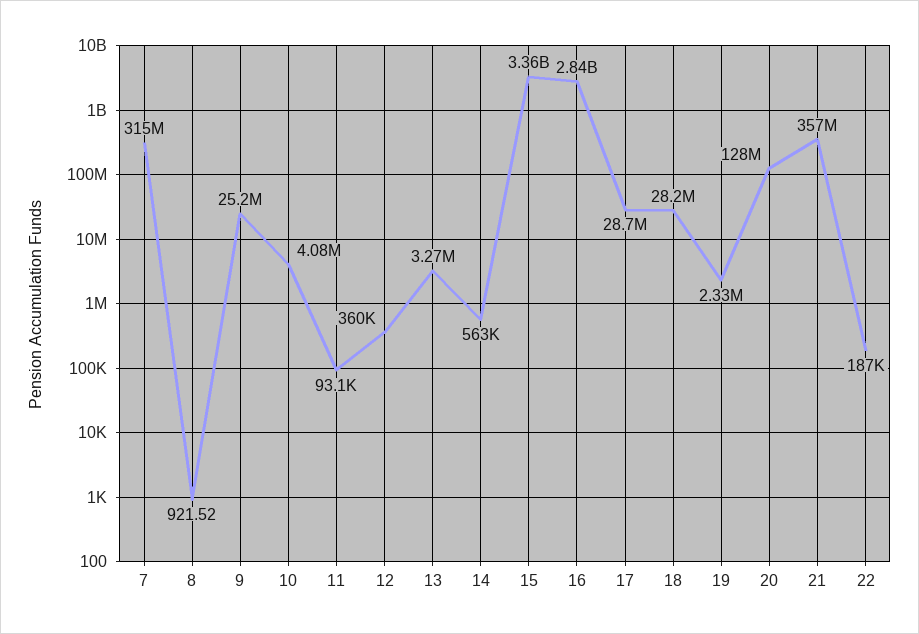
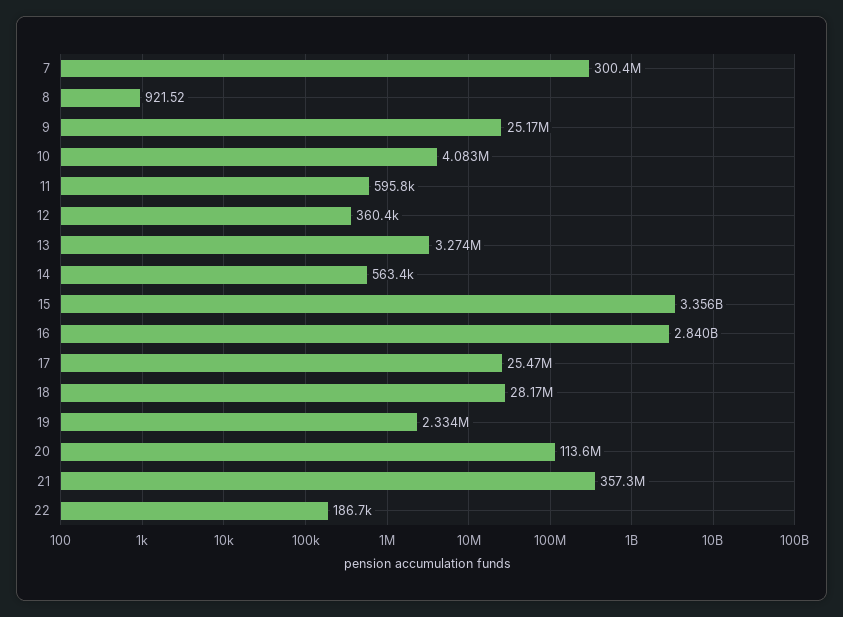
  {
-   "7": 315000000,
+   "7": 300400000,
    "8": 921.52,
    "9": 25170000,
    "10": 4083000,
-   "11": 93100,
+   "11": 595800,
    "12": 360400,
    "13": 3274000,
    "14": 563400,
    "15": 3356000000,
    "16": 2840000000,
-   "17": 28700000,
+   "17": 25470000,
    "18": 28170000,
    "19": 2334000,
-   "20": 128000000,
+   "20": 113600000,
    "21": 357300000,
    "22": 186700
  }

